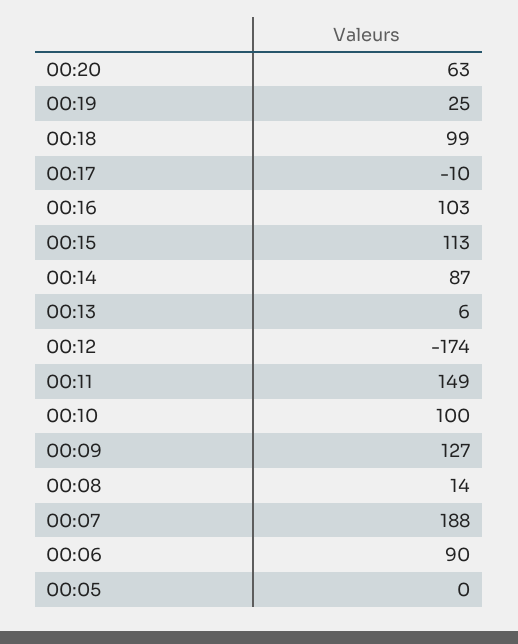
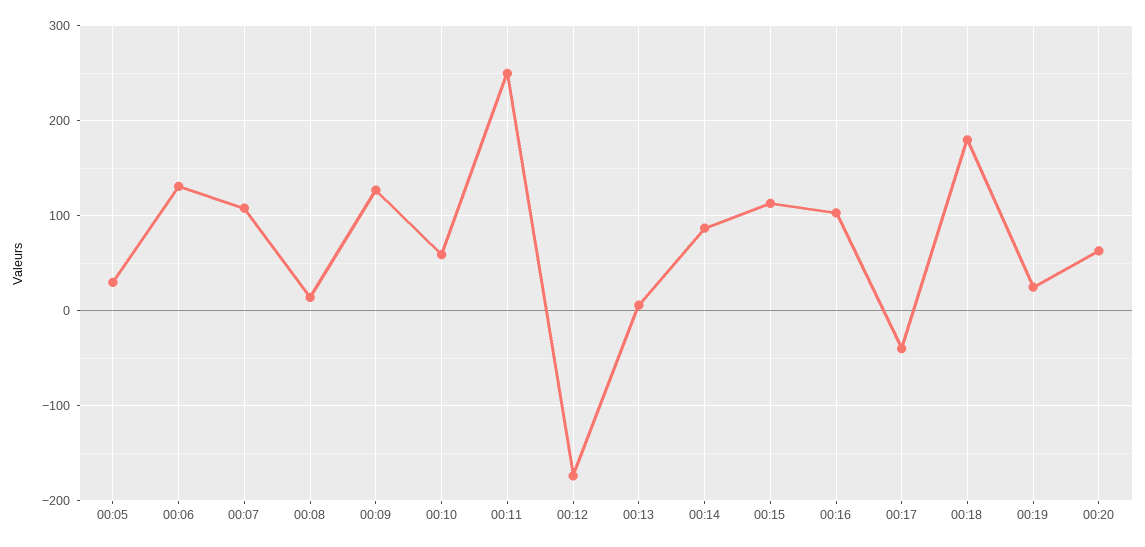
  {
    "00:20": 63,
    "00:19": 25,
-   "00:18": 99,
+   "00:18": 180,
-   "00:17": -10,
+   "00:17": -40,
    "00:16": 103,
    "00:15": 113,
    "00:14": 87,
    "00:13": 6,
    "00:12": -174,
-   "00:11": 149,
+   "00:11": 250,
-   "00:10": 100,
+   "00:10": 60,
    "00:09": 127,
    "00:08": 14,
-   "00:07": 188,
+   "00:07": 110,
-   "00:06": 90,
+   "00:06": 130,
-   "00:05": 0
+   "00:05": 30
  }

